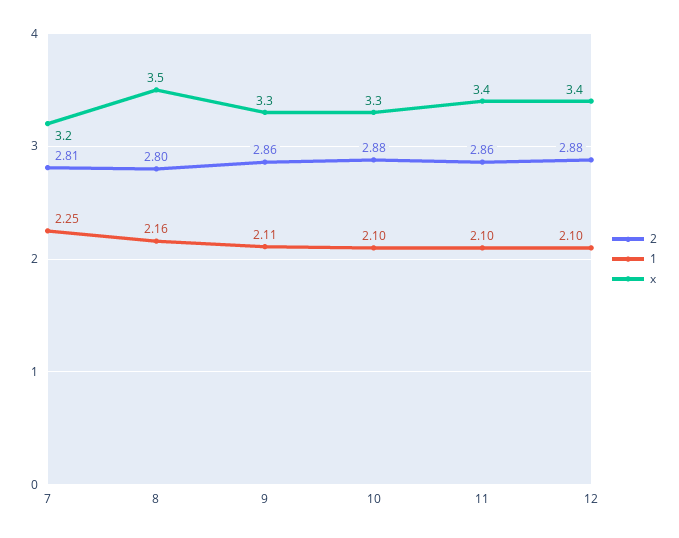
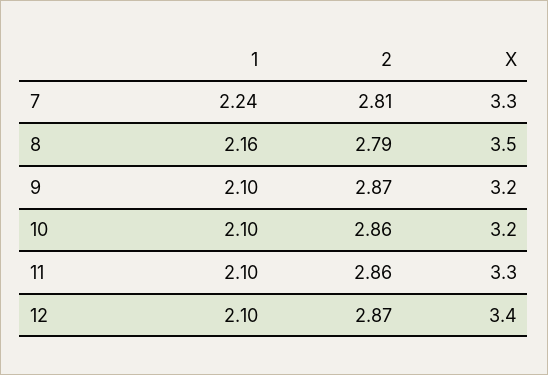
  {
    "2": {
      "7": 2.81,
-     "8": 2.8,
+     "8": 2.79,
-     "9": 2.86,
+     "9": 2.87,
-     "10": 2.88,
+     "10": 2.86,
      "11": 2.86,
-     "12": 2.88
+     "12": 2.87
    },
    "1": {
-     "7": 2.25,
+     "7": 2.24,
      "8": 2.16,
-     "9": 2.11,
+     "9": 2.1,
      "10": 2.1,
      "11": 2.1,
      "12": 2.1
    },
    "x": {
-     "7": 3.2,
+     "7": 3.3,
      "8": 3.5,
-     "9": 3.3,
+     "9": 3.2,
-     "10": 3.3,
+     "10": 3.2,
-     "11": 3.4,
+     "11": 3.3,
      "12": 3.4
    }
  }

